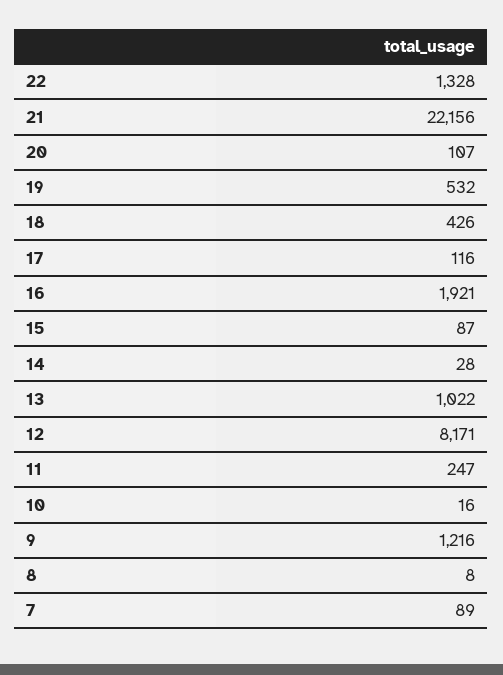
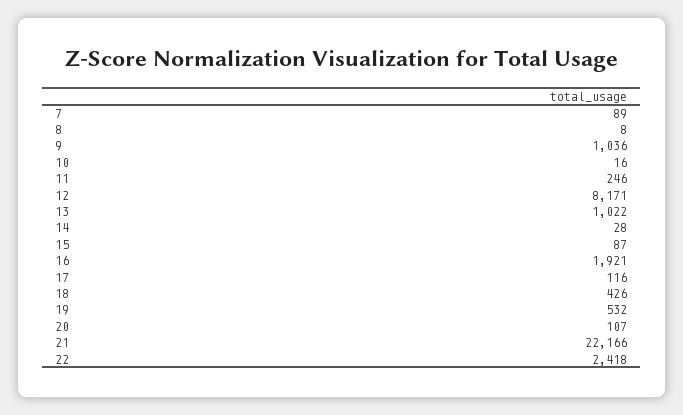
  {
-   "22": 1328,
+   "22": 2418,
-   "21": 22156,
+   "21": 22166,
    "20": 107,
    "19": 532,
    "18": 426,
    "17": 116,
    "16": 1921,
    "15": 87,
    "14": 28,
    "13": 1022,
    "12": 8171,
-   "11": 247,
+   "11": 246,
    "10": 16,
-   "9": 1216,
+   "9": 1036,
    "8": 8,
    "7": 89
  }

